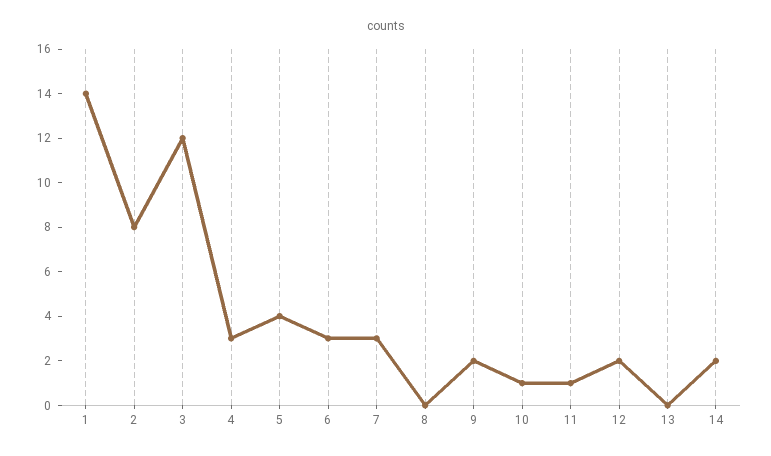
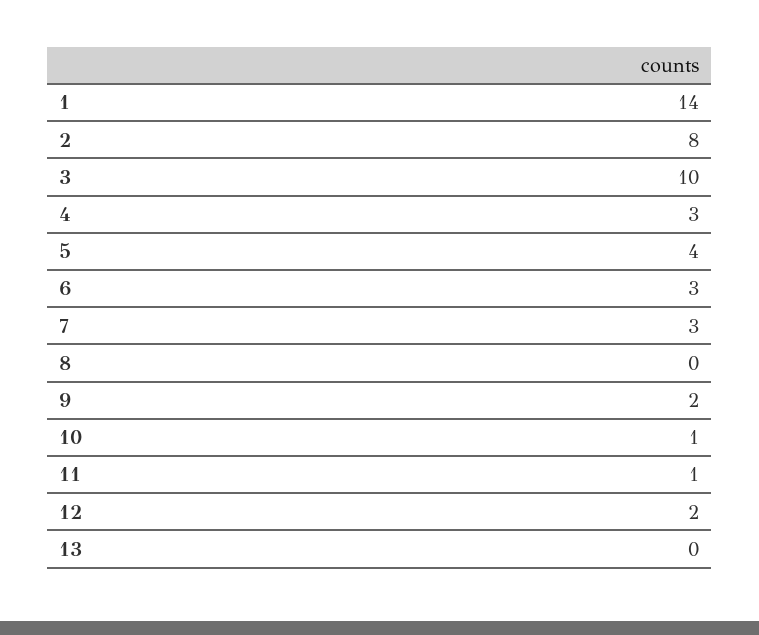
  {
    "1": 14,
    "2": 8,
-   "3": 12,
+   "3": 10,
    "4": 3,
    "5": 4,
    "6": 3,
    "7": 3,
    "8": 0,
    "9": 2,
    "10": 1,
    "11": 1,
    "12": 2,
-   "13": 0,
+   "13": 0
-   "14": 2
  }

